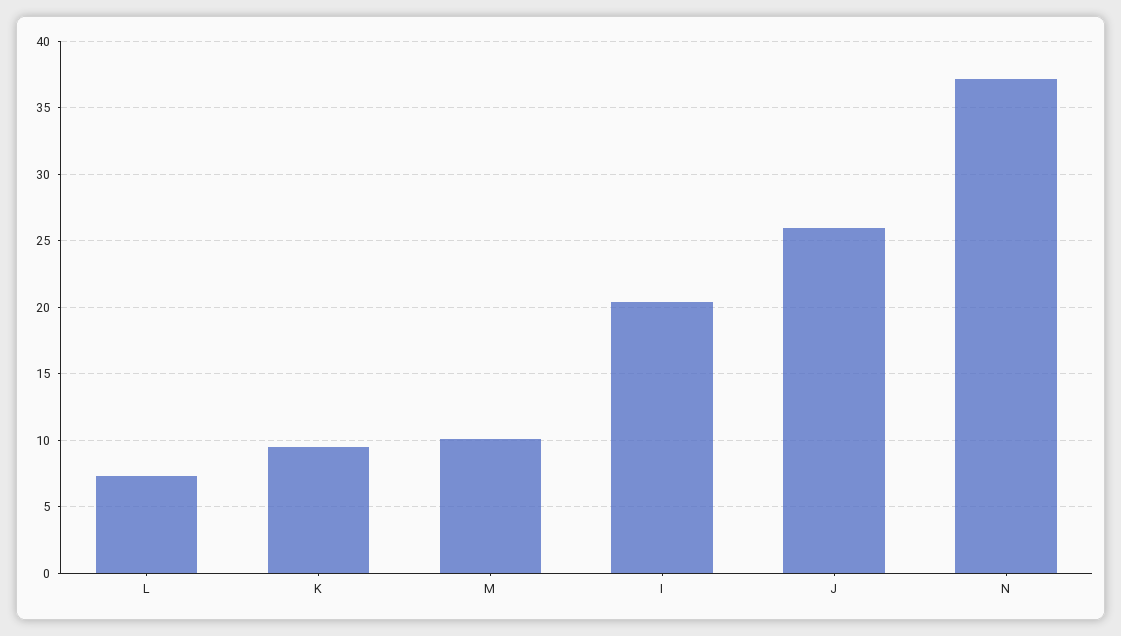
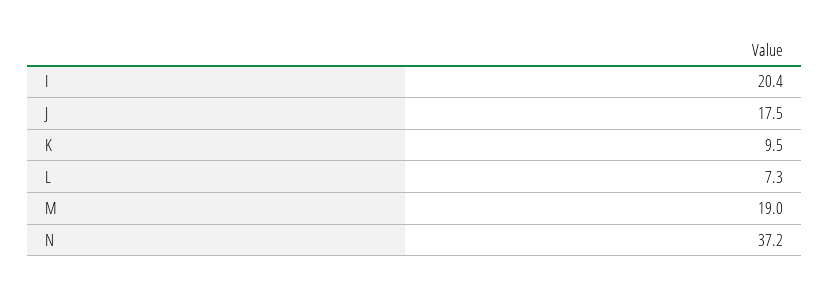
  {
    "L": 7.3,
    "K": 9.5,
-   "M": 10,
+   "M": 19,
    "I": 20.4,
-   "J": 26,
+   "J": 17.5,
    "N": 37.2
  }

